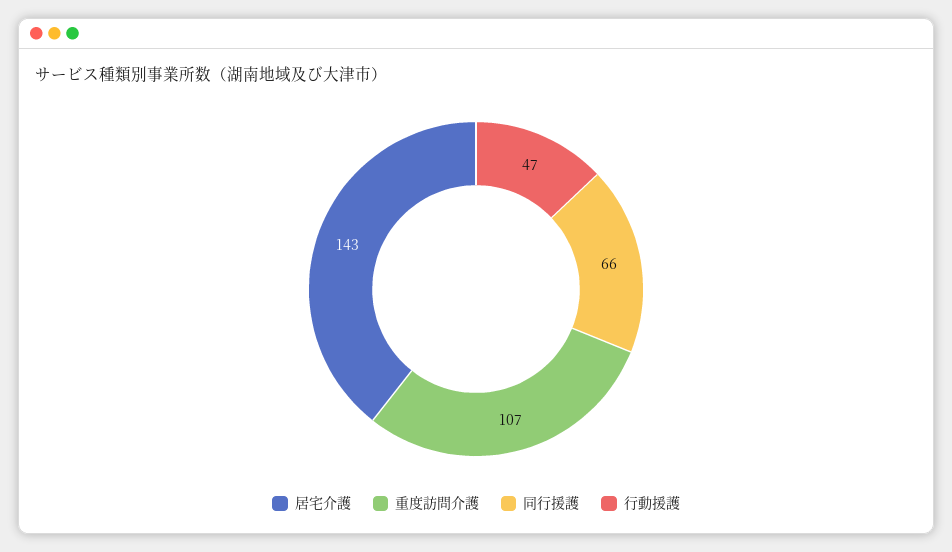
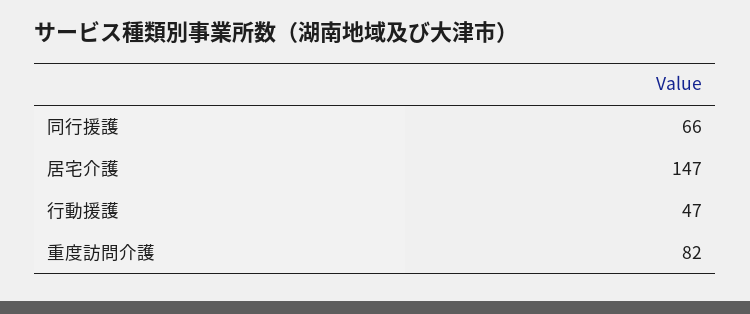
  {
-   "居宅介護": 143,
+   "居宅介護": 147,
-   "重度訪問介護": 107,
+   "重度訪問介護": 82,
    "同行援護": 66,
    "行動援護": 47
  }

